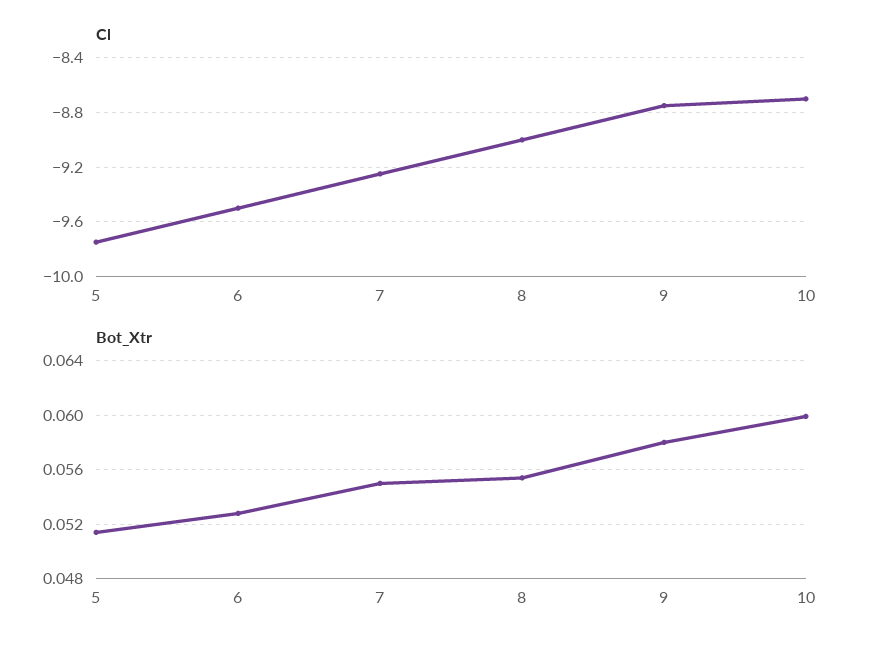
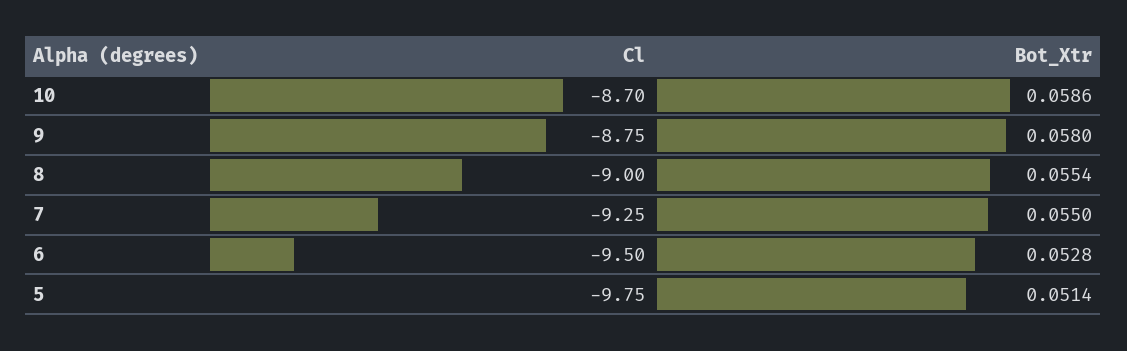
  {
    "Cl": {
      "5": -9.75,
      "6": -9.5,
      "7": -9.25,
      "8": -9,
      "9": -8.75,
      "10": -8.7
    },
    "Bot_Xtr": {
      "5": 0.0514,
      "6": 0.0528,
      "7": 0.055,
      "8": 0.0554,
      "9": 0.058,
-     "10": 0.06
+     "10": 0.0586
    }
  }

